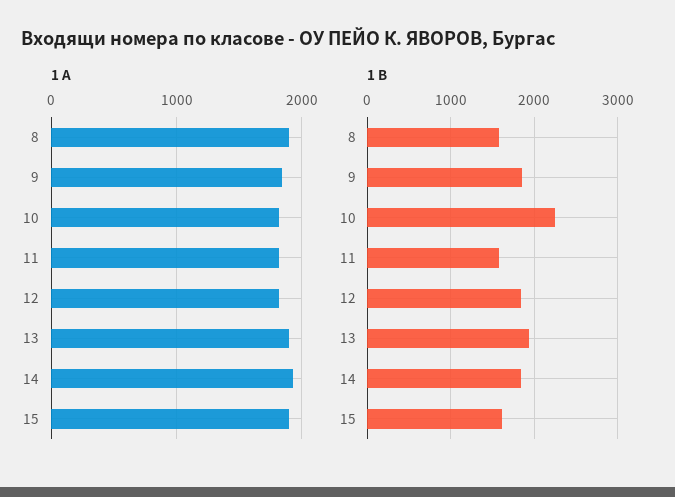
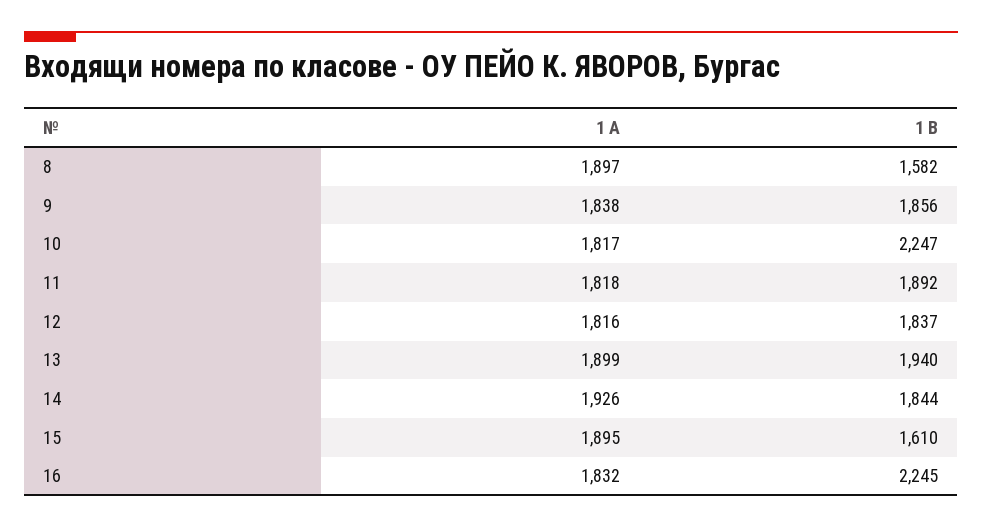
  {
    "1 А": {
      "8": 1897,
      "9": 1838,
      "10": 1817,
      "11": 1818,
      "12": 1816,
      "13": 1899,
      "14": 1926,
-     "15": 1895
+     "15": 1895,
+     "16": 1832
    },
    "1 В": {
      "8": 1582,
      "9": 1856,
      "10": 2247,
-     "11": 1600,
+     "11": 1892,
      "12": 1837,
      "13": 1940,
      "14": 1844,
-     "15": 1610
+     "15": 1610,
+     "16": 2245
    }
  }

